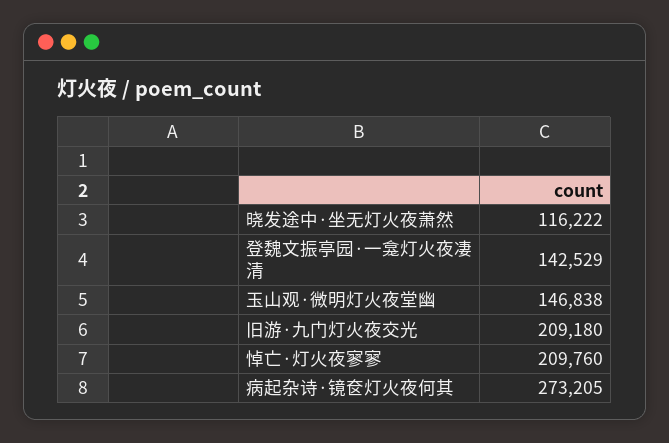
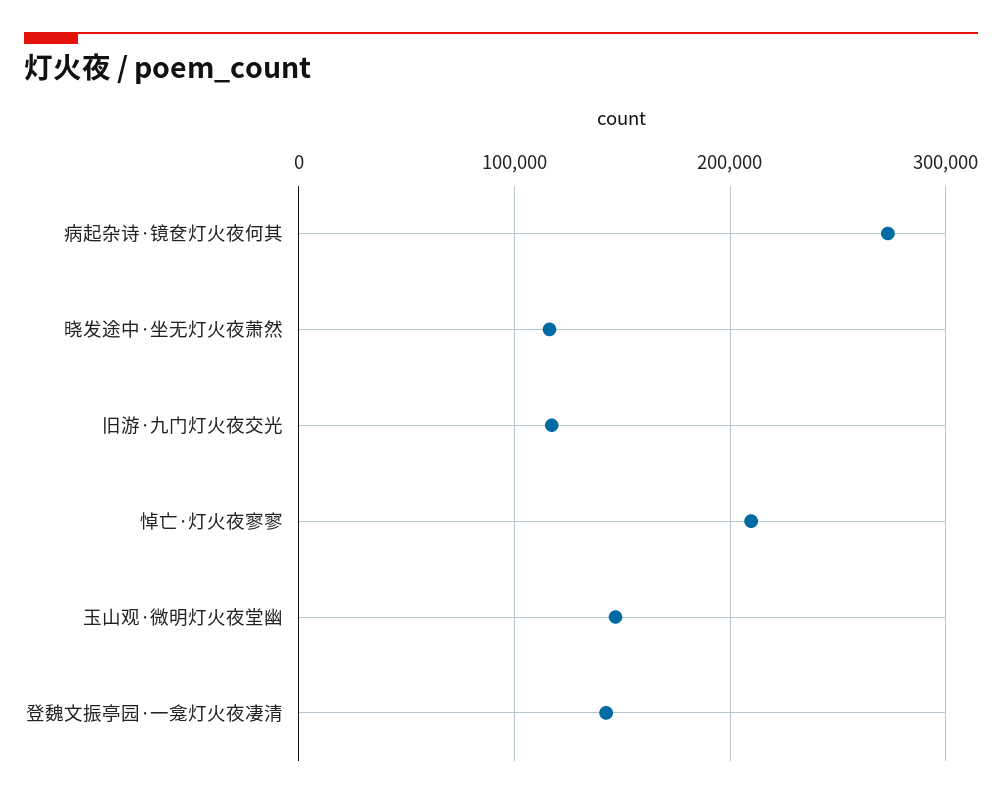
  {
    "晓发途中·坐无灯火夜萧然": 116222,
    "登魏文振亭园·一龛灯火夜凄清": 142529,
    "玉山观·微明灯火夜堂幽": 146838,
-   "旧游·九门灯火夜交光": 209180,
+   "旧游·九门灯火夜交光": 120000,
    "悼亡·灯火夜寥寥": 209760,
    "病起杂诗·镜奁灯火夜何其": 273205
  }

